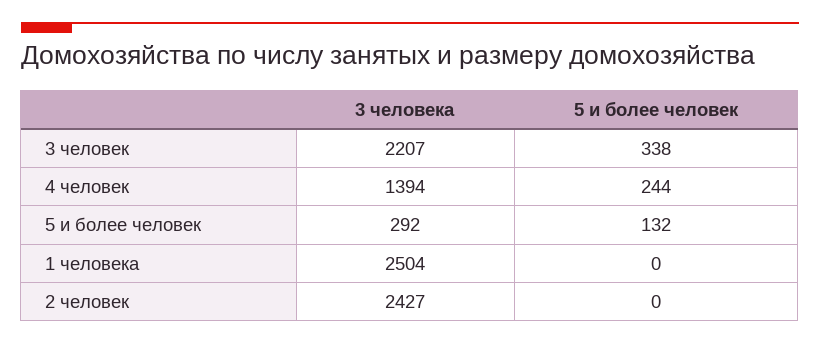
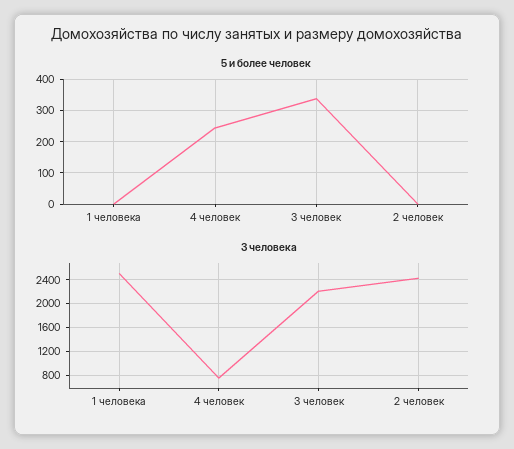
  {
    "3 человека": {
      "3 человек": 2207,
-     "4 человек": 1394,
+     "4 человек": 800,
-     "5 и более человек": 292,
      "1 человека": 2504,
      "2 человек": 2427
    },
    "5 и более человек": {
      "3 человек": 338,
      "4 человек": 244,
-     "5 и более человек": 132,
      "1 человека": 0,
      "2 человек": 0
    }
  }

